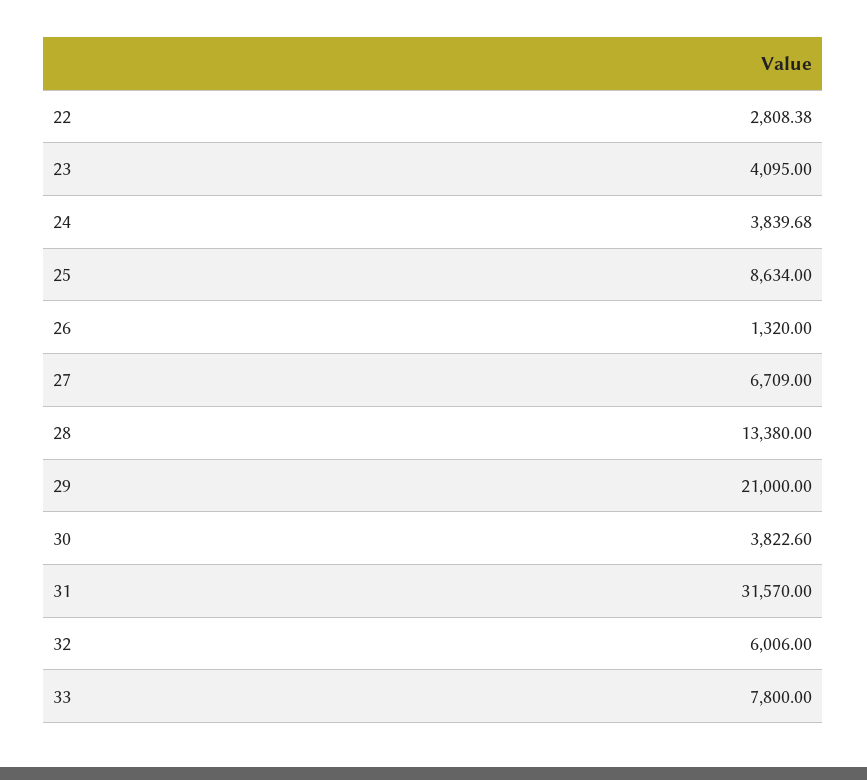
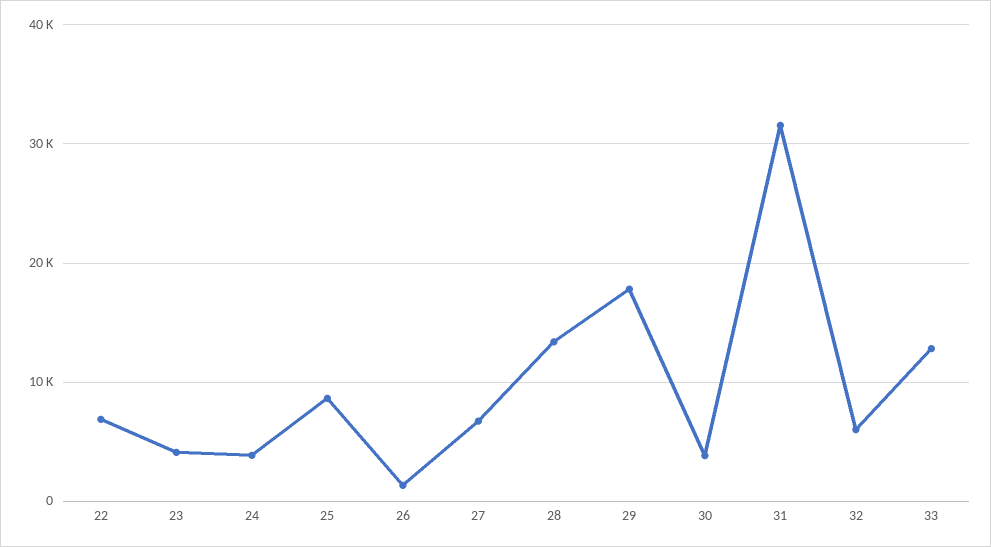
  {
-   "22": 2808.38,
+   "22": 7000,
    "23": 4095,
    "24": 3839.68,
    "25": 8634,
    "26": 1320,
    "27": 6709,
    "28": 13380,
-   "29": 21000,
+   "29": 18000,
    "30": 3822.6,
    "31": 31570,
    "32": 6006,
-   "33": 7800
+   "33": 13000
  }

